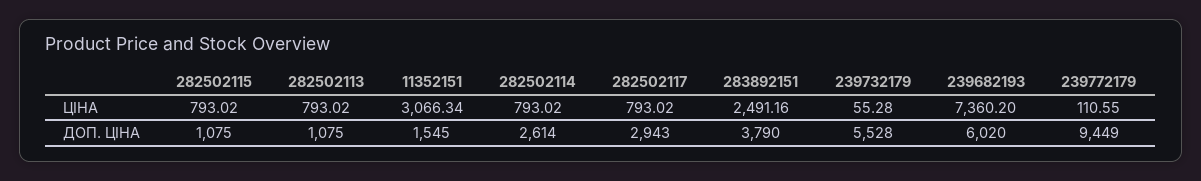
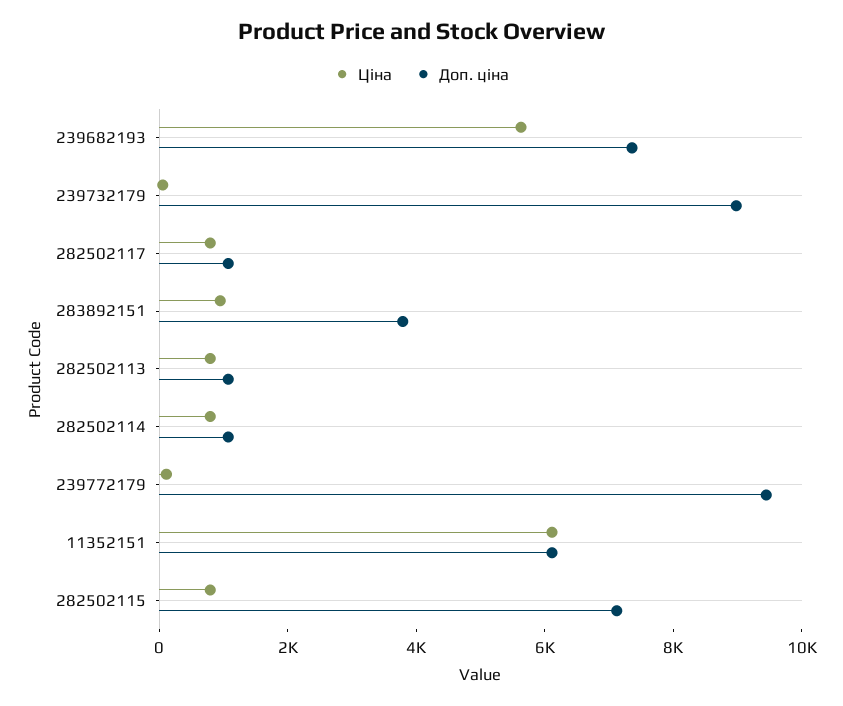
  {
    "ЦІНА": {
      "282502115": 793.02,
      "282502113": 793.02,
-     "11352151": 3066.34,
+     "11352151": 6000,
      "282502114": 793.02,
      "282502117": 793.02,
-     "283892151": 2491.16,
+     "283892151": 1000,
      "239732179": 55.28,
-     "239682193": 7360.2,
+     "239682193": 5500,
      "239772179": 110.55
    },
    "ДОП. ЦІНА": {
-     "282502115": 1075,
+     "282502115": 7000,
      "282502113": 1075,
-     "11352151": 1545,
+     "11352151": 6000,
-     "282502114": 2614,
+     "282502114": 1000,
-     "282502117": 2943,
+     "282502117": 1000,
      "283892151": 3790,
-     "239732179": 5528,
+     "239732179": 9000,
-     "239682193": 6020,
+     "239682193": 7500,
      "239772179": 9449
    }
  }

